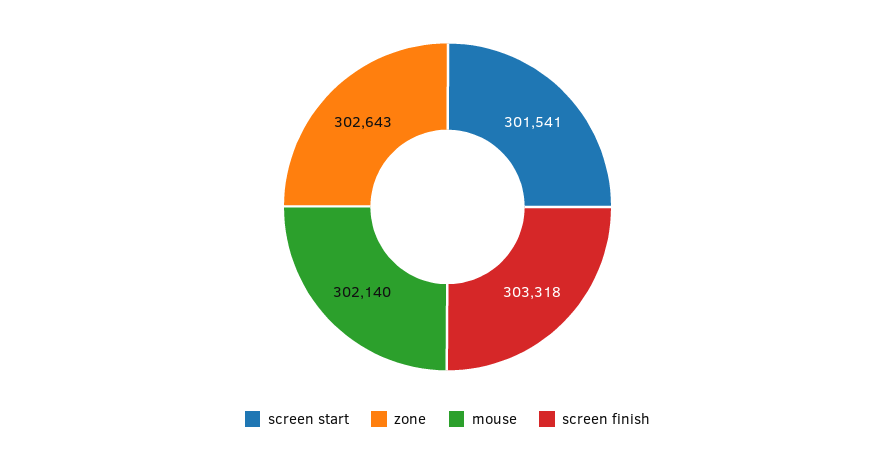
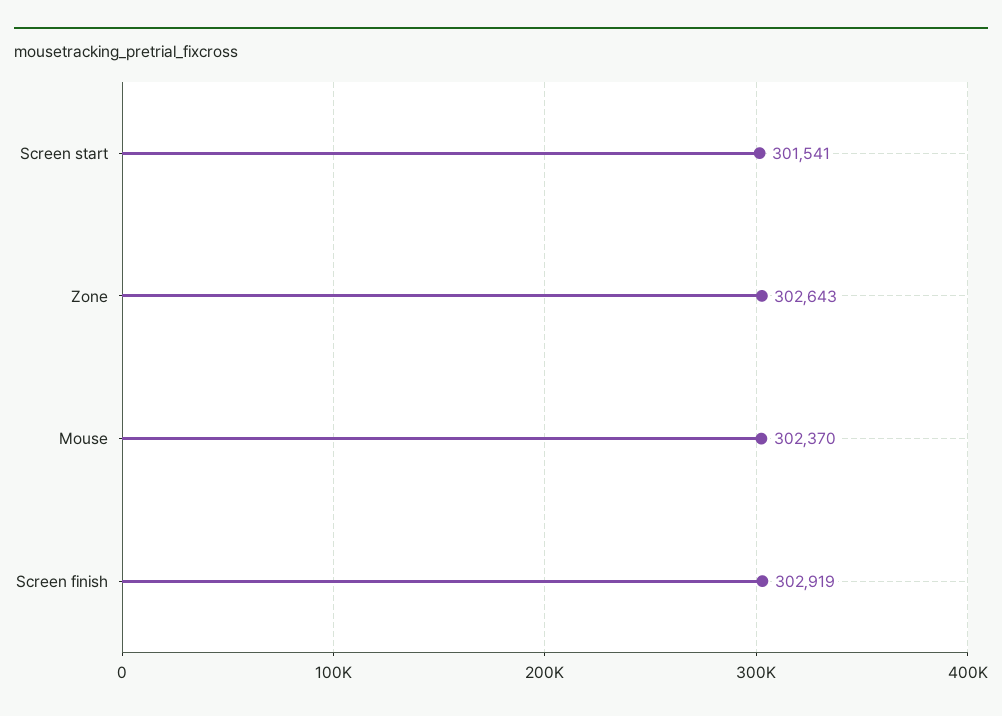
  {
    "screen start": 301541,
    "zone": 302643,
-   "mouse": 302140,
+   "mouse": 302370,
-   "screen finish": 303318
+   "screen finish": 302919
  }

